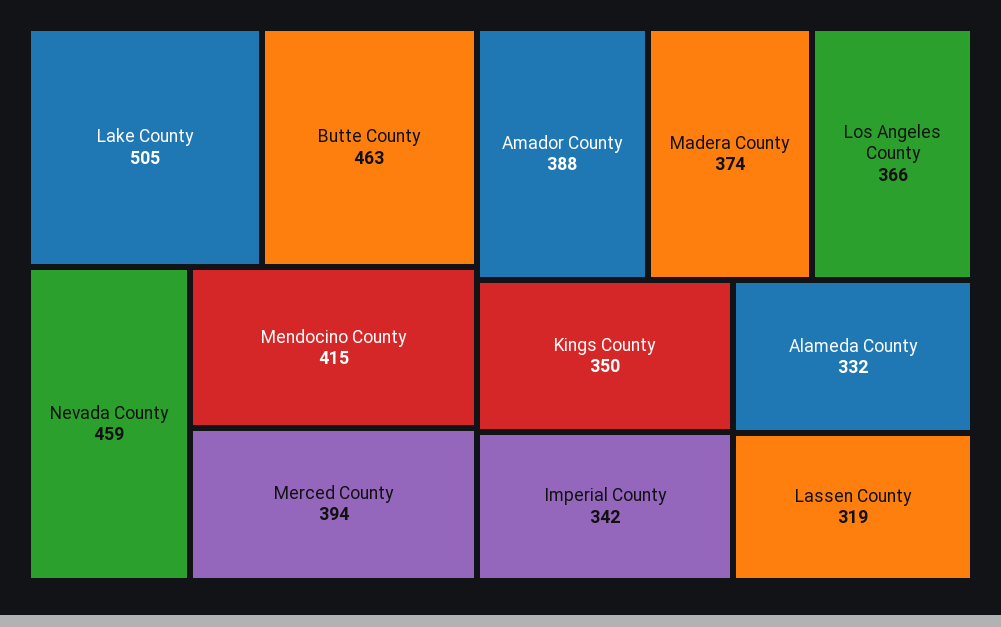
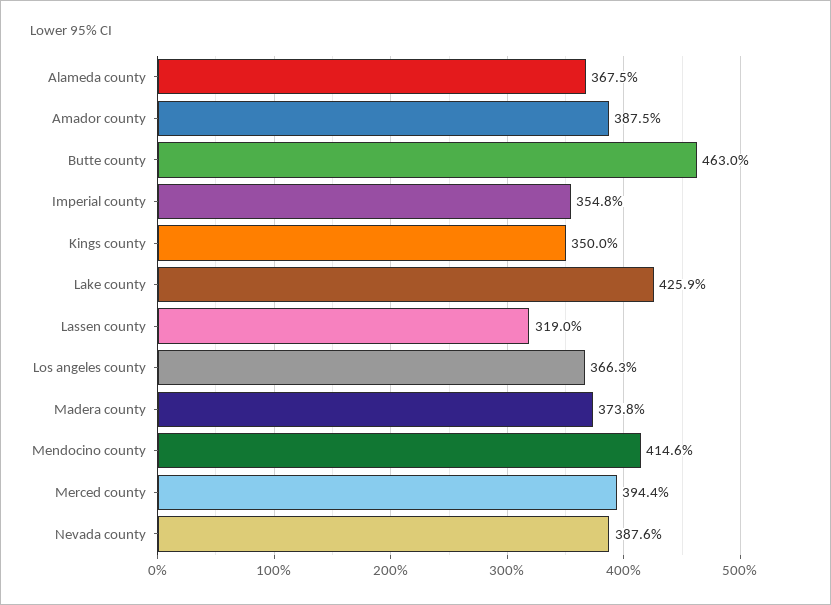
  {
-   "Lake County": 505,
+   "Lake County": 425.9,
    "Butte County": 463,
-   "Nevada County": 459,
+   "Nevada County": 387.6,
    "Mendocino County": 414.6,
    "Merced County": 394.4,
    "Amador County": 387.5,
    "Madera County": 373.8,
    "Los Angeles County": 366.3,
    "Kings County": 350,
-   "Imperial County": 342,
+   "Imperial County": 354.8,
-   "Alameda County": 332,
+   "Alameda County": 367.5,
    "Lassen County": 319
  }

